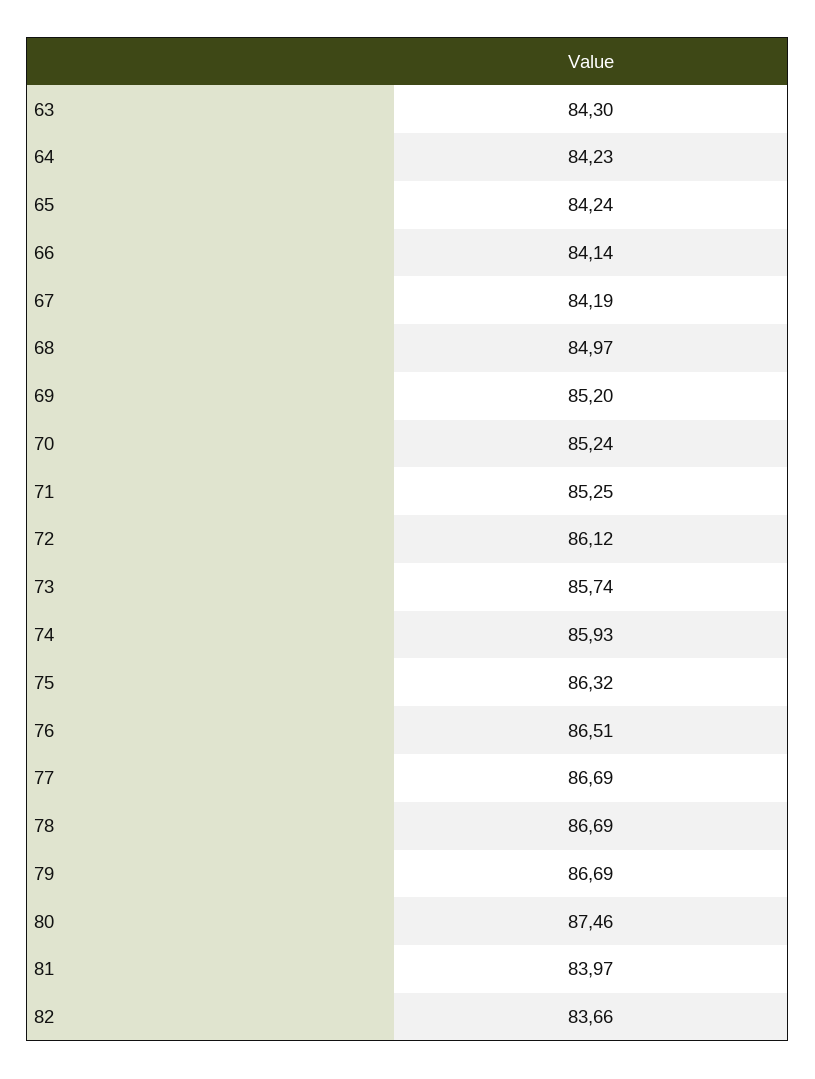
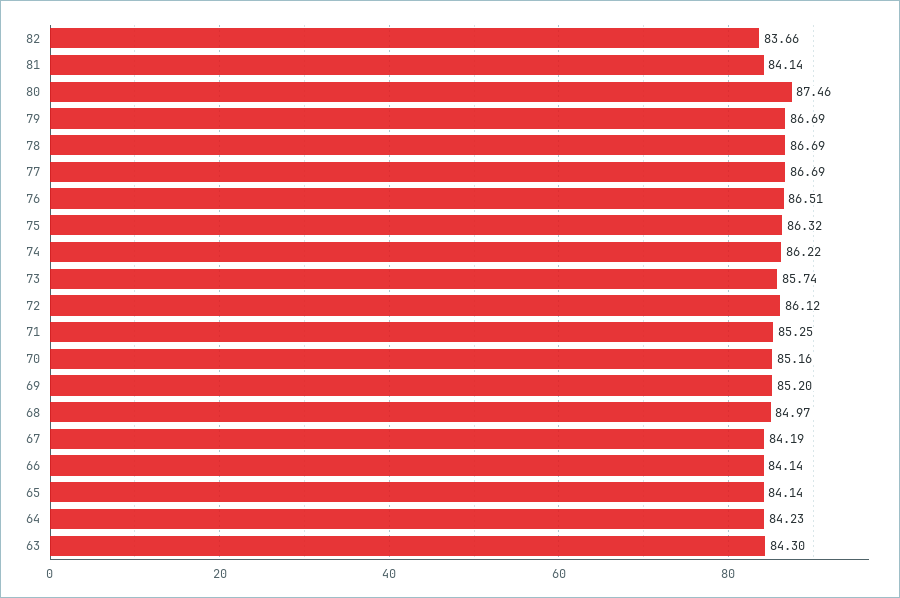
  {
    "63": 84.3,
    "64": 84.23,
-   "65": 84.24,
+   "65": 84.14,
    "66": 84.14,
    "67": 84.19,
    "68": 84.97,
    "69": 85.2,
-   "70": 85.24,
+   "70": 85.16,
    "71": 85.25,
    "72": 86.12,
    "73": 85.74,
-   "74": 85.93,
+   "74": 86.22,
    "75": 86.32,
    "76": 86.51,
    "77": 86.69,
    "78": 86.69,
    "79": 86.69,
    "80": 87.46,
-   "81": 83.97,
+   "81": 84.14,
    "82": 83.66
  }

